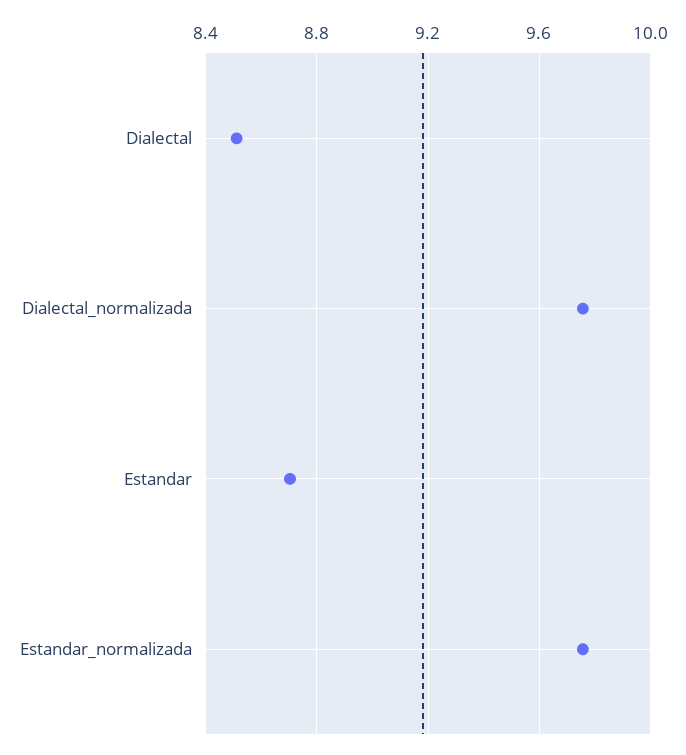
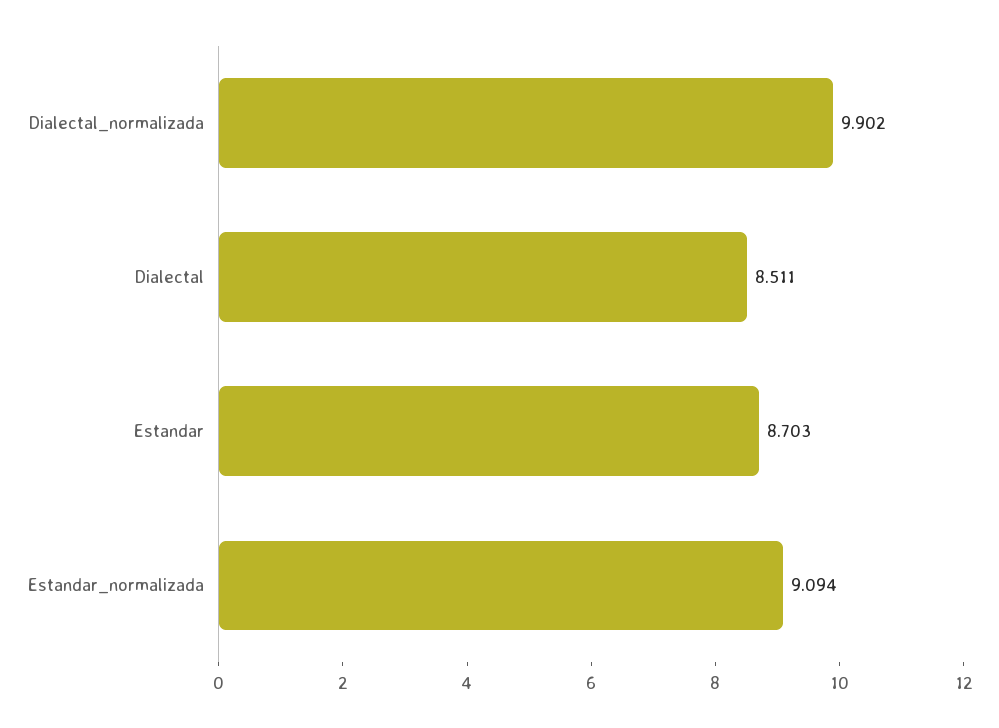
  {
    "Dialectal": 8.511,
-   "Dialectal_normalizada": 9.75,
+   "Dialectal_normalizada": 9.902,
    "Estandar": 8.703,
-   "Estandar_normalizada": 9.75
+   "Estandar_normalizada": 9.094
  }

